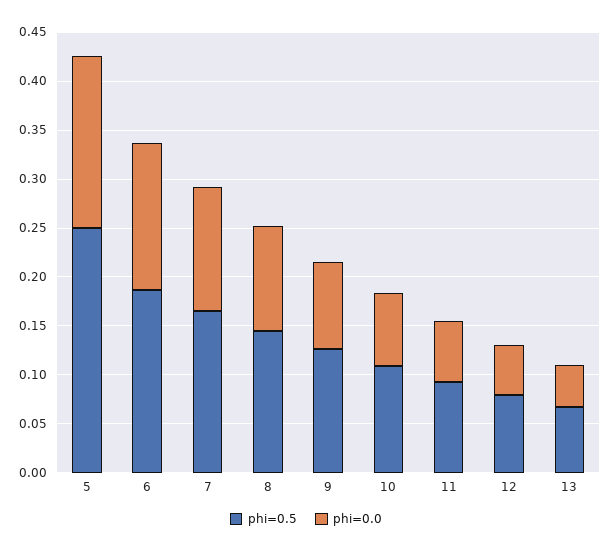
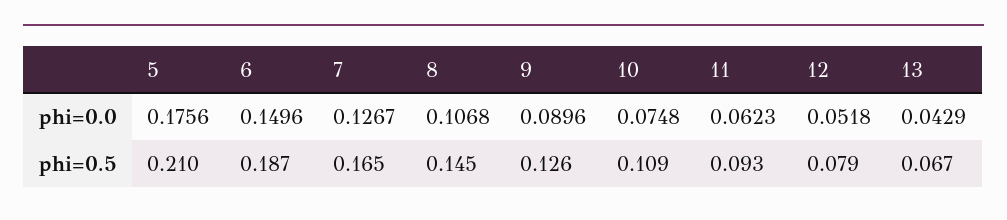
  {
    "phi=0.5": {
-     "5": 0.25,
+     "5": 0.21,
      "6": 0.187,
      "7": 0.165,
      "8": 0.145,
      "9": 0.126,
      "10": 0.109,
      "11": 0.093,
      "12": 0.079,
      "13": 0.067
    },
    "phi=0.0": {
      "5": 0.1756,
      "6": 0.1496,
      "7": 0.1267,
      "8": 0.1068,
      "9": 0.0896,
      "10": 0.0748,
      "11": 0.0623,
      "12": 0.0518,
      "13": 0.0429
    }
  }

